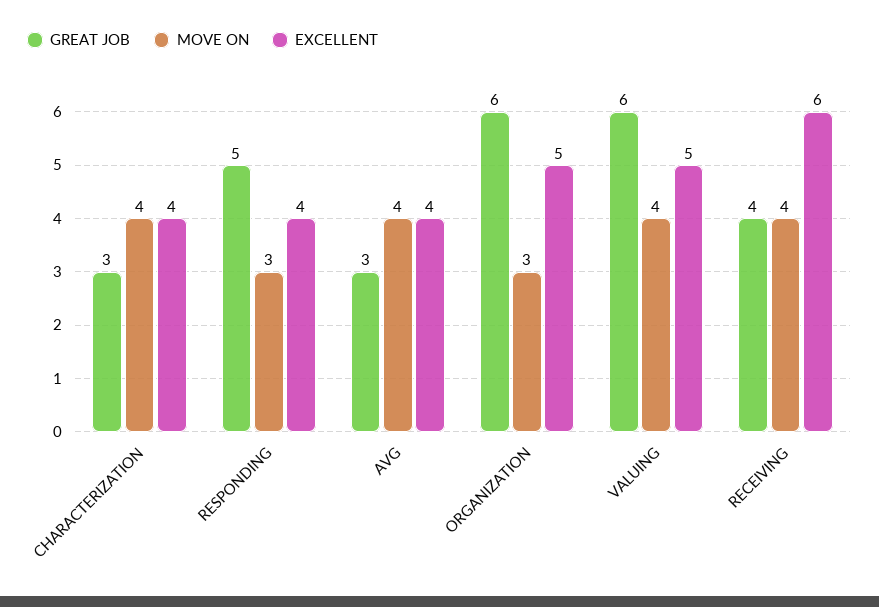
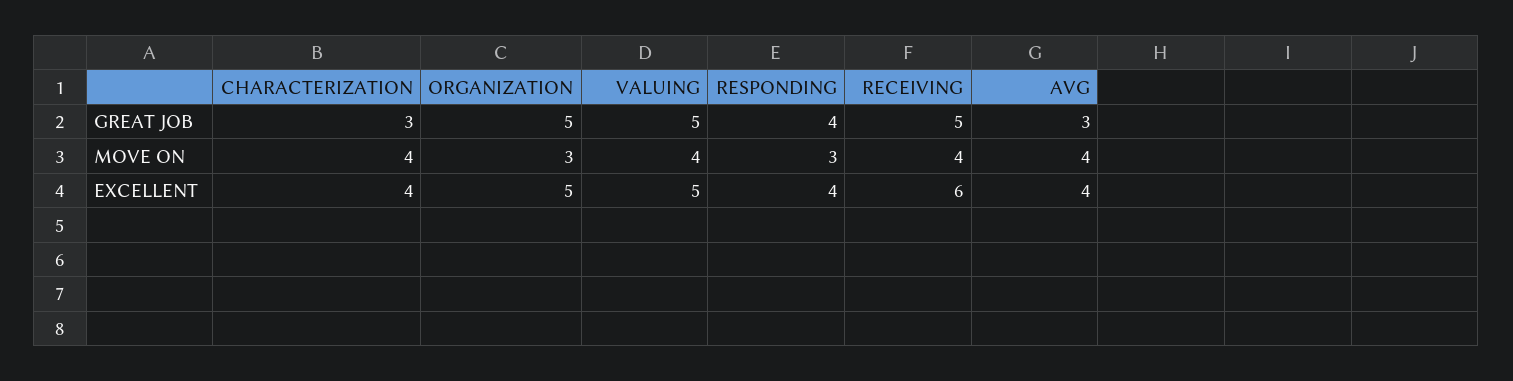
  {
    "GREAT JOB": {
      "CHARACTERIZATION": 3,
-     "RESPONDING": 5,
+     "RESPONDING": 4,
      "AVG": 3,
-     "ORGANIZATION": 6,
+     "ORGANIZATION": 5,
-     "VALUING": 6,
+     "VALUING": 5,
-     "RECEIVING": 4
+     "RECEIVING": 5
    },
    "MOVE ON": {
      "CHARACTERIZATION": 4,
      "RESPONDING": 3,
      "AVG": 4,
      "ORGANIZATION": 3,
      "VALUING": 4,
      "RECEIVING": 4
    },
    "EXCELLENT": {
      "CHARACTERIZATION": 4,
      "RESPONDING": 4,
      "AVG": 4,
      "ORGANIZATION": 5,
      "VALUING": 5,
      "RECEIVING": 6
    }
  }

